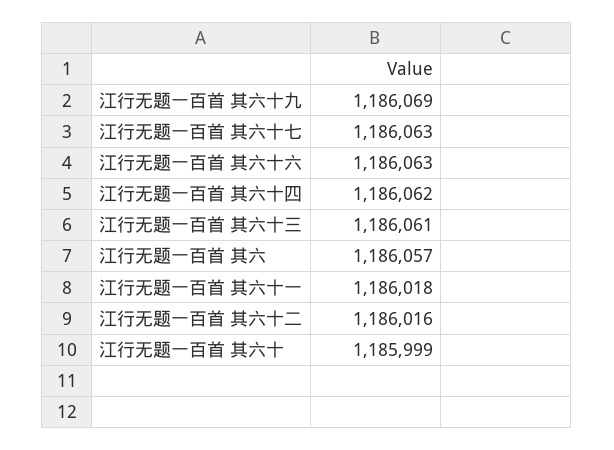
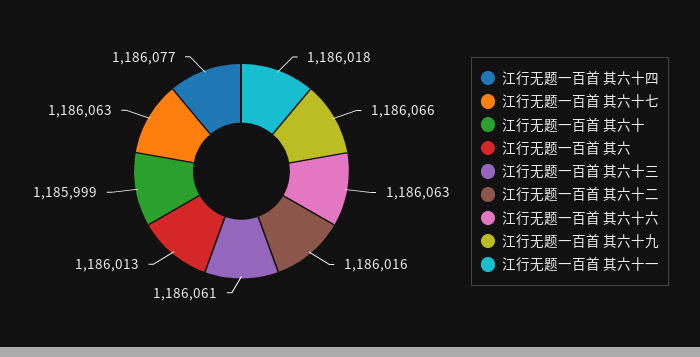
  {
-   "江行无题一百首 其六十九": 1186069,
+   "江行无题一百首 其六十九": 1186066,
    "江行无题一百首 其六十七": 1186063,
    "江行无题一百首 其六十六": 1186063,
-   "江行无题一百首 其六十四": 1186062,
+   "江行无题一百首 其六十四": 1186077,
    "江行无题一百首 其六十三": 1186061,
-   "江行无题一百首 其六": 1186057,
+   "江行无题一百首 其六": 1186013,
    "江行无题一百首 其六十一": 1186018,
    "江行无题一百首 其六十二": 1186016,
    "江行无题一百首 其六十": 1185999
  }

